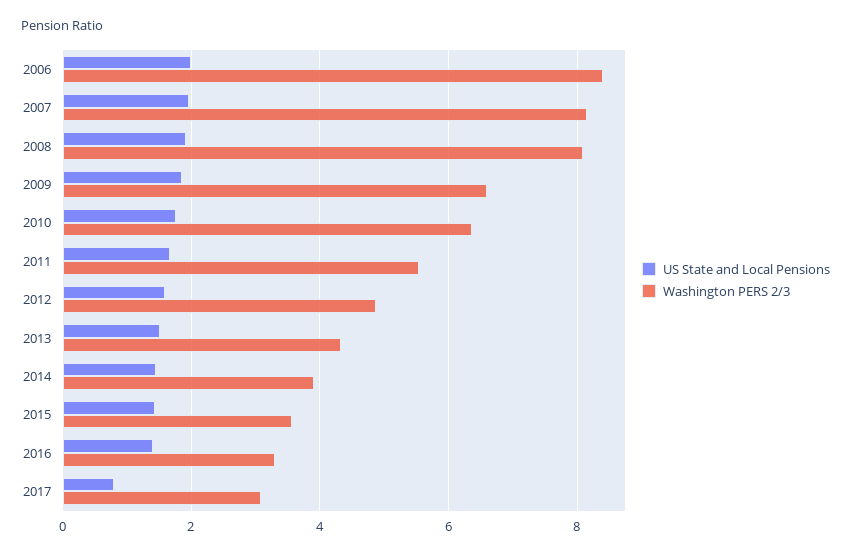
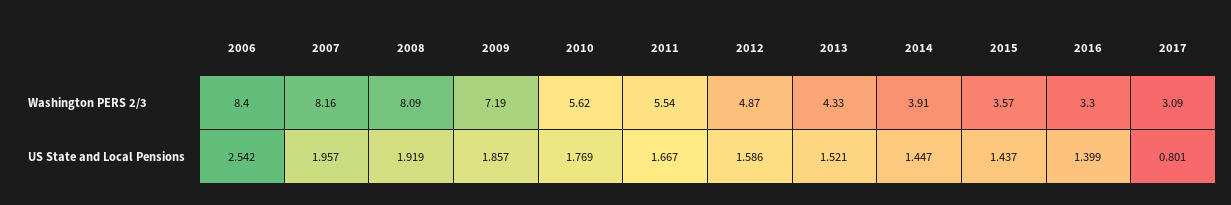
  {
    "US State and Local Pensions": {
-     "2006": 2,
+     "2006": 2.542,
      "2007": 1.957,
      "2008": 1.919,
      "2009": 1.857,
      "2010": 1.769,
      "2011": 1.667,
      "2012": 1.586,
      "2013": 1.521,
      "2014": 1.447,
      "2015": 1.437,
      "2016": 1.399,
      "2017": 0.801
    },
    "Washington PERS 2/3": {
      "2006": 8.4,
      "2007": 8.16,
      "2008": 8.09,
-     "2009": 6.6,
+     "2009": 7.19,
-     "2010": 6.4,
+     "2010": 5.62,
      "2011": 5.54,
      "2012": 4.87,
      "2013": 4.33,
      "2014": 3.91,
      "2015": 3.57,
      "2016": 3.3,
      "2017": 3.09
    }
  }

